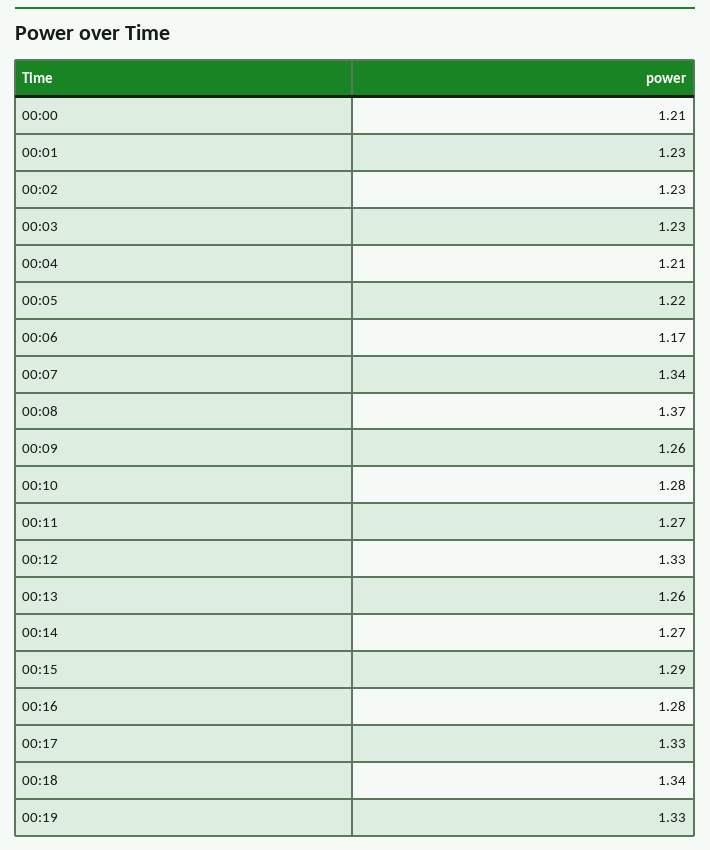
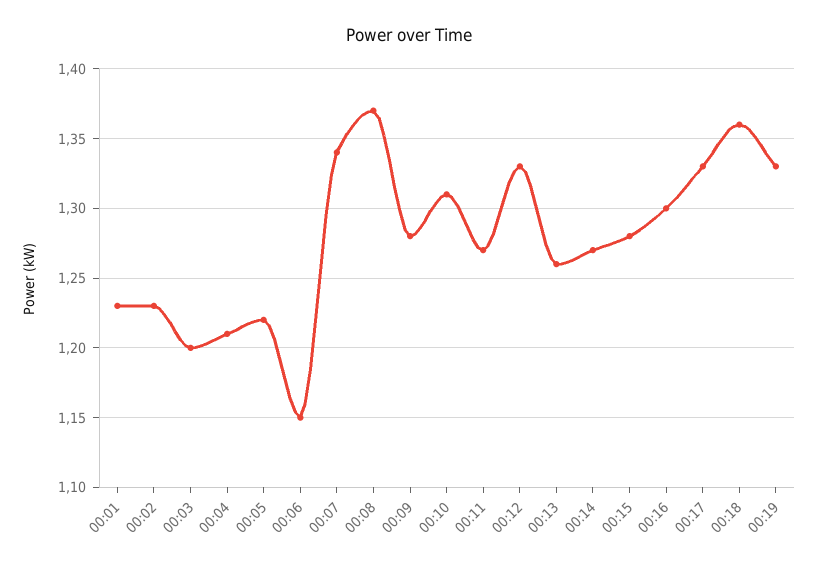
  {
-   "00:00": 1.21,
    "00:01": 1.23,
    "00:02": 1.23,
-   "00:03": 1.23,
+   "00:03": 1.2,
    "00:04": 1.21,
    "00:05": 1.22,
-   "00:06": 1.17,
+   "00:06": 1.15,
    "00:07": 1.34,
    "00:08": 1.37,
-   "00:09": 1.26,
+   "00:09": 1.28,
-   "00:10": 1.28,
+   "00:10": 1.31,
    "00:11": 1.27,
    "00:12": 1.33,
    "00:13": 1.26,
    "00:14": 1.27,
-   "00:15": 1.29,
+   "00:15": 1.28,
-   "00:16": 1.28,
+   "00:16": 1.3,
    "00:17": 1.33,
-   "00:18": 1.34,
+   "00:18": 1.36,
    "00:19": 1.33
  }

